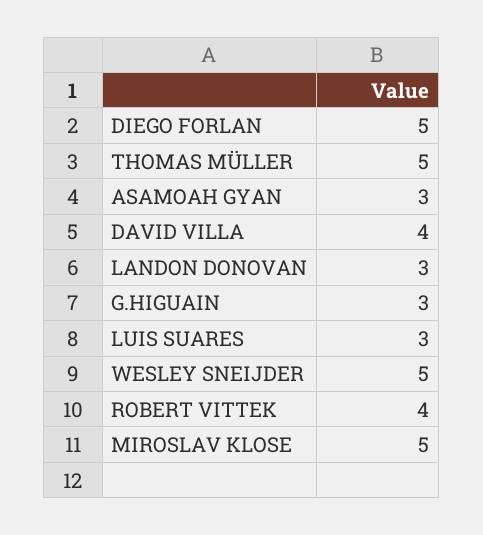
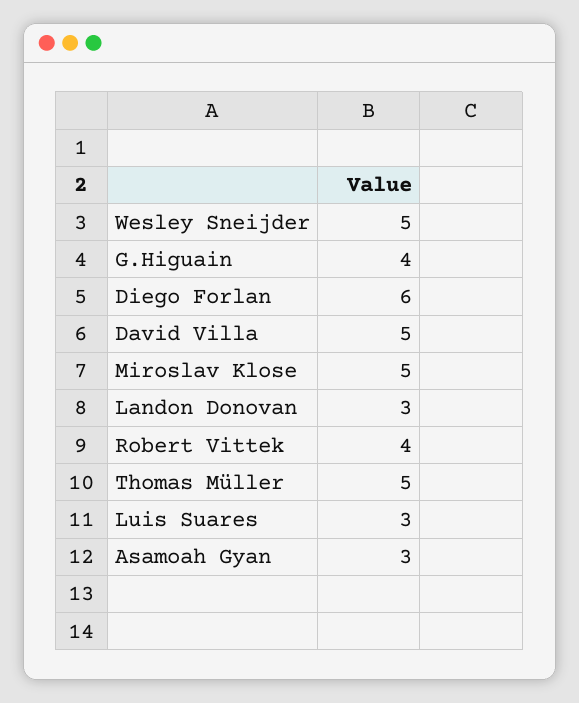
  {
-   "DIEGO FORLAN": 5,
+   "DIEGO FORLAN": 6,
    "THOMAS MÜLLER": 5,
    "ASAMOAH GYAN": 3,
-   "DAVID VILLA": 4,
+   "DAVID VILLA": 5,
    "LANDON DONOVAN": 3,
-   "G.HIGUAIN": 3,
+   "G.HIGUAIN": 4,
    "LUIS SUARES": 3,
    "WESLEY SNEIJDER": 5,
    "ROBERT VITTEK": 4,
    "MIROSLAV KLOSE": 5
  }

